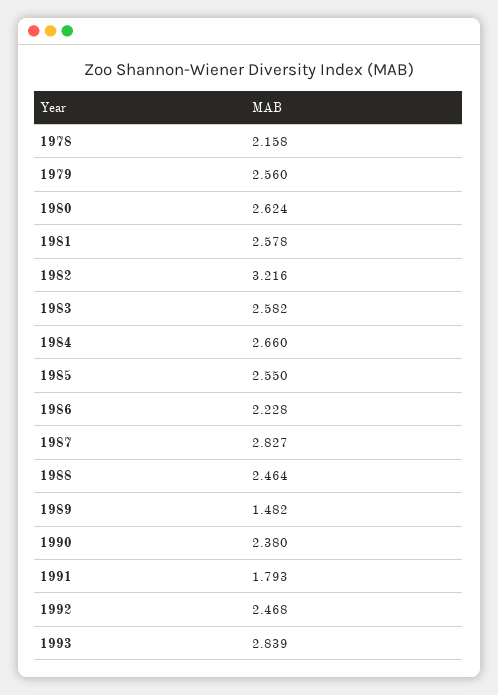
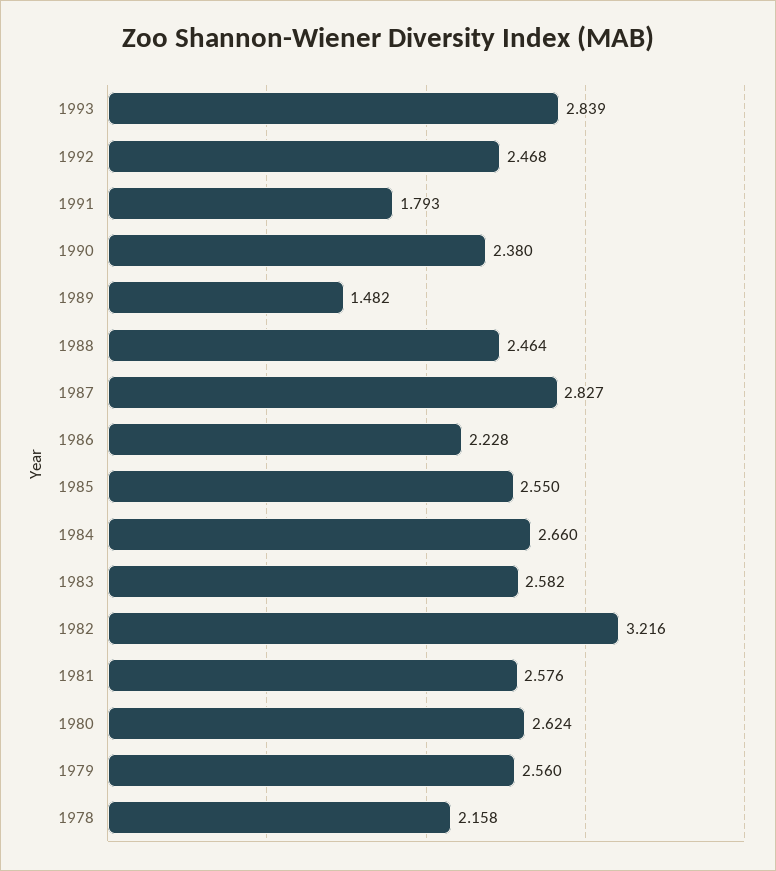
  {
    "1978": 2.158,
    "1979": 2.56,
    "1980": 2.624,
-   "1981": 2.578,
+   "1981": 2.576,
    "1982": 3.216,
    "1983": 2.582,
    "1984": 2.66,
    "1985": 2.55,
    "1986": 2.228,
    "1987": 2.827,
    "1988": 2.464,
    "1989": 1.482,
    "1990": 2.38,
    "1991": 1.793,
    "1992": 2.468,
    "1993": 2.839
  }

